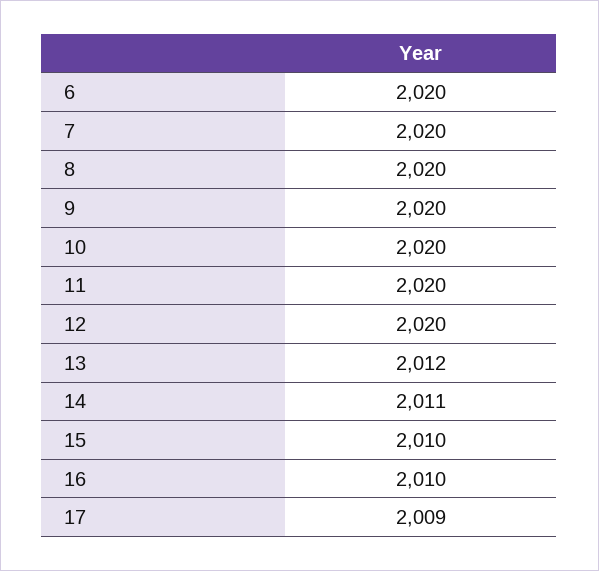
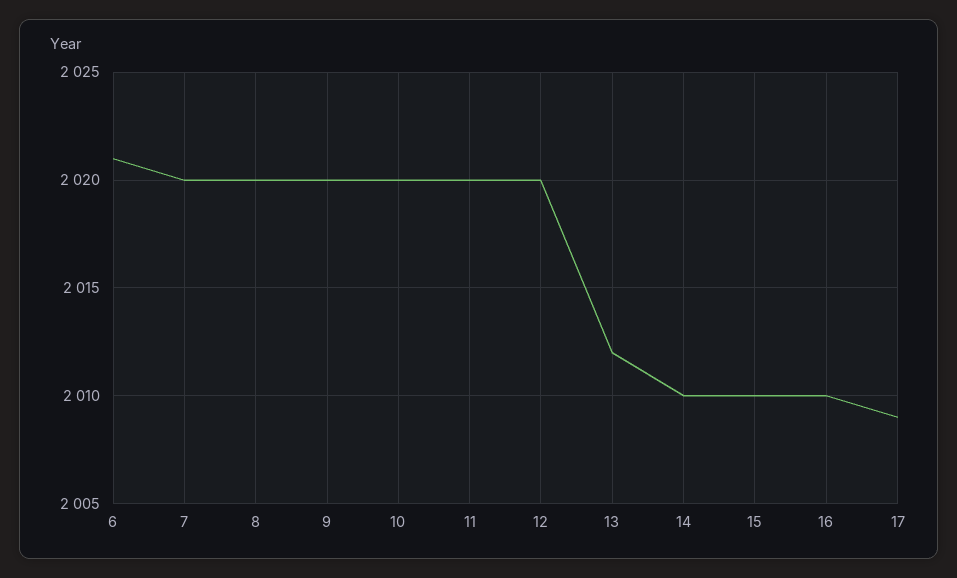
  {
-   "6": 2020,
+   "6": 2021,
    "7": 2020,
    "8": 2020,
    "9": 2020,
    "10": 2020,
    "11": 2020,
    "12": 2020,
    "13": 2012,
-   "14": 2011,
+   "14": 2010,
    "15": 2010,
    "16": 2010,
    "17": 2009
  }

